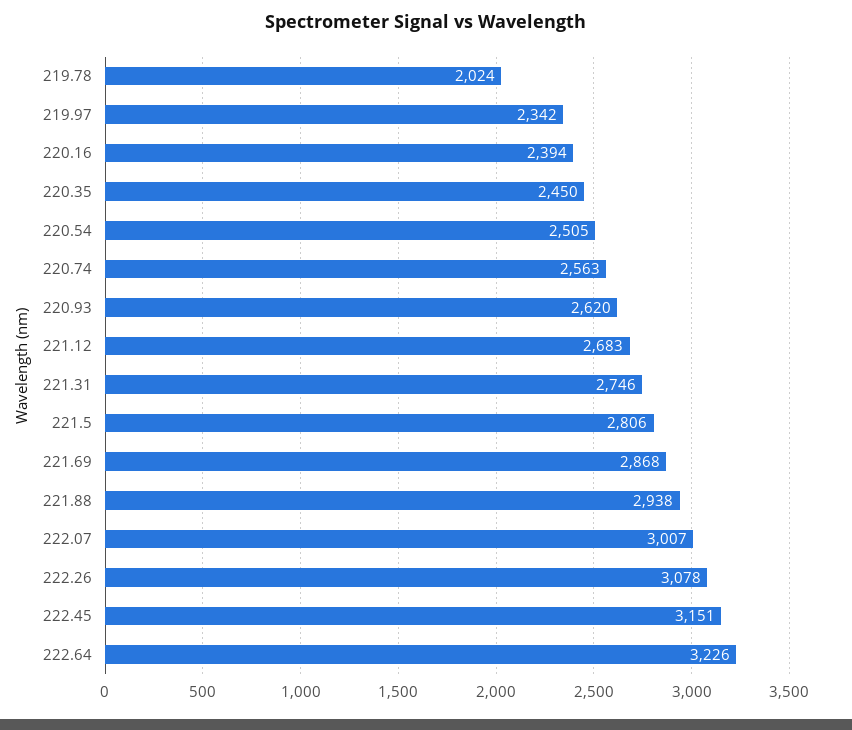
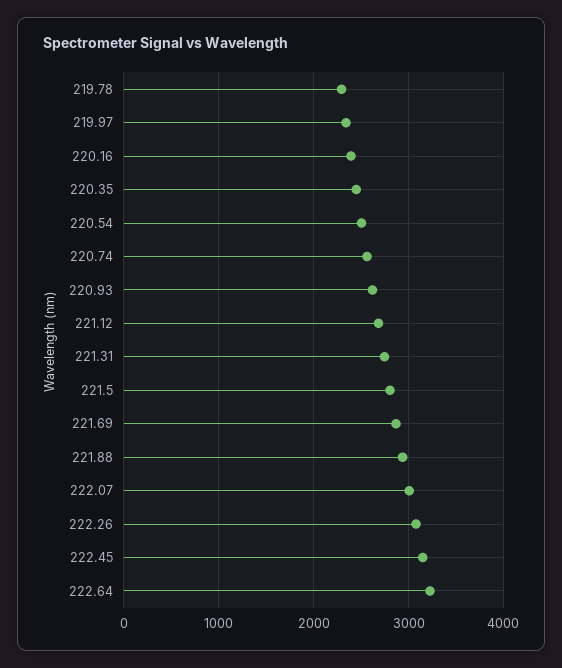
  {
-   "219.78": 2024,
+   "219.78": 2300,
    "219.97": 2342,
    "220.16": 2394,
    "220.35": 2450,
    "220.54": 2505,
    "220.74": 2563,
    "220.93": 2620,
    "221.12": 2683,
    "221.31": 2746,
    "221.5": 2806,
    "221.69": 2868,
    "221.88": 2938,
    "222.07": 3007,
    "222.26": 3078,
    "222.45": 3151,
    "222.64": 3226
  }

